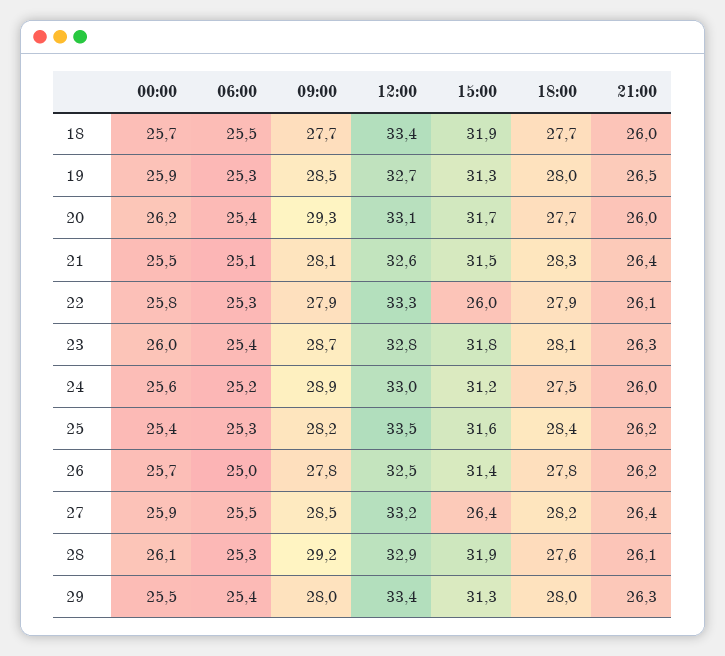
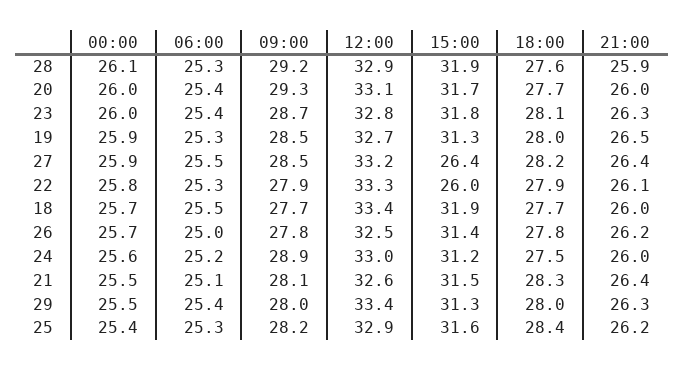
  {
    "00:00": {
      "18": 25.7,
      "19": 25.9,
-     "20": 26.2,
+     "20": 26,
      "21": 25.5,
      "22": 25.8,
      "23": 26,
      "24": 25.6,
      "25": 25.4,
      "26": 25.7,
      "27": 25.9,
      "28": 26.1,
      "29": 25.5
    },
    "06:00": {
      "18": 25.5,
      "19": 25.3,
      "20": 25.4,
      "21": 25.1,
      "22": 25.3,
      "23": 25.4,
      "24": 25.2,
      "25": 25.3,
      "26": 25,
      "27": 25.5,
      "28": 25.3,
      "29": 25.4
    },
    "09:00": {
      "18": 27.7,
      "19": 28.5,
      "20": 29.3,
      "21": 28.1,
      "22": 27.9,
      "23": 28.7,
      "24": 28.9,
      "25": 28.2,
      "26": 27.8,
      "27": 28.5,
      "28": 29.2,
      "29": 28
    },
    "12:00": {
      "18": 33.4,
      "19": 32.7,
      "20": 33.1,
      "21": 32.6,
      "22": 33.3,
      "23": 32.8,
      "24": 33,
-     "25": 33.5,
+     "25": 32.9,
      "26": 32.5,
      "27": 33.2,
      "28": 32.9,
      "29": 33.4
    },
    "15:00": {
      "18": 31.9,
      "19": 31.3,
      "20": 31.7,
      "21": 31.5,
      "22": 26,
      "23": 31.8,
      "24": 31.2,
      "25": 31.6,
      "26": 31.4,
      "27": 26.4,
      "28": 31.9,
      "29": 31.3
    },
    "18:00": {
      "18": 27.7,
      "19": 28,
      "20": 27.7,
      "21": 28.3,
      "22": 27.9,
      "23": 28.1,
      "24": 27.5,
      "25": 28.4,
      "26": 27.8,
      "27": 28.2,
      "28": 27.6,
      "29": 28
    },
    "21:00": {
      "18": 26,
      "19": 26.5,
      "20": 26,
      "21": 26.4,
      "22": 26.1,
      "23": 26.3,
      "24": 26,
      "25": 26.2,
      "26": 26.2,
      "27": 26.4,
-     "28": 26.1,
+     "28": 25.9,
      "29": 26.3
    }
  }

